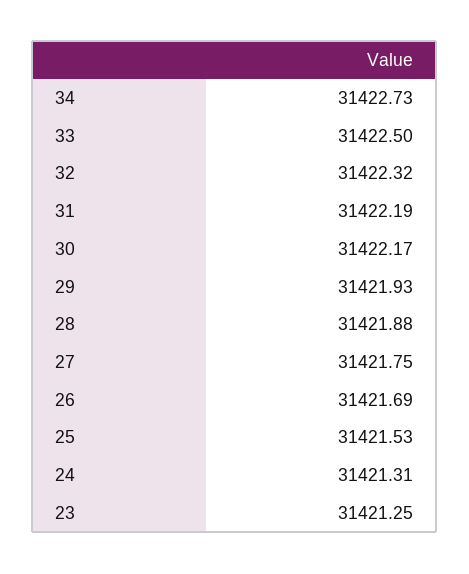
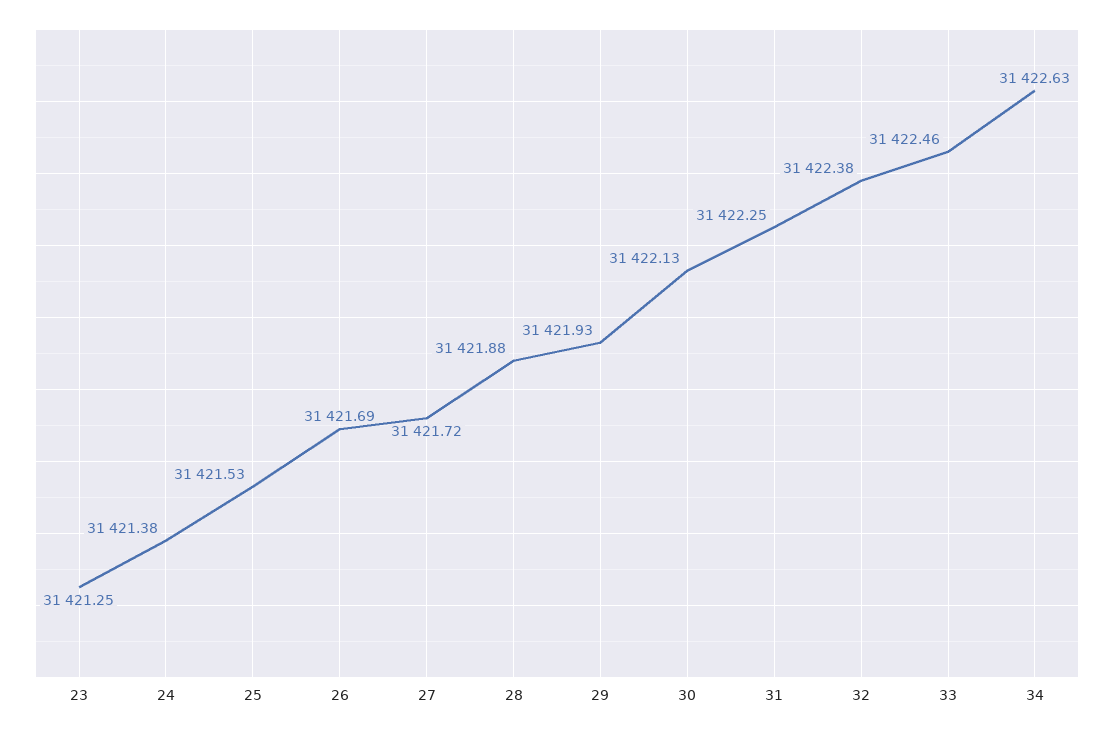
  {
-   "34": 31422.73,
+   "34": 31422.63,
-   "33": 31422.5,
+   "33": 31422.46,
-   "32": 31422.32,
+   "32": 31422.38,
-   "31": 31422.19,
+   "31": 31422.25,
-   "30": 31422.17,
+   "30": 31422.13,
    "29": 31421.93,
    "28": 31421.88,
-   "27": 31421.75,
+   "27": 31421.72,
    "26": 31421.69,
    "25": 31421.53,
-   "24": 31421.31,
+   "24": 31421.38,
    "23": 31421.25
  }

